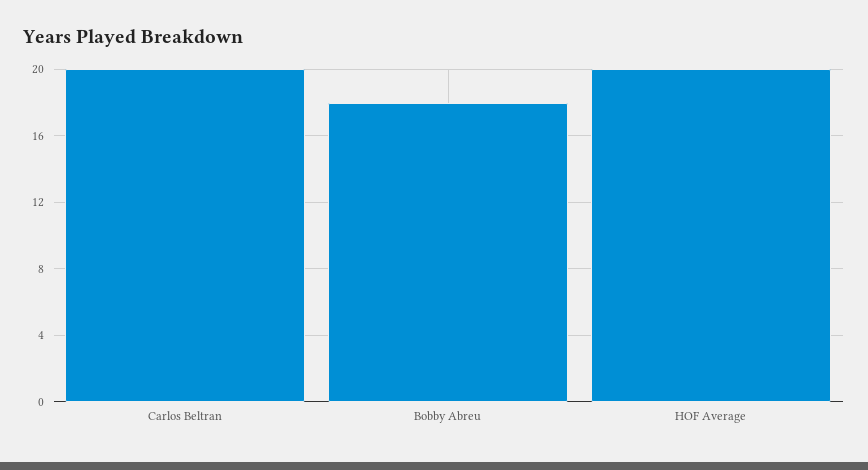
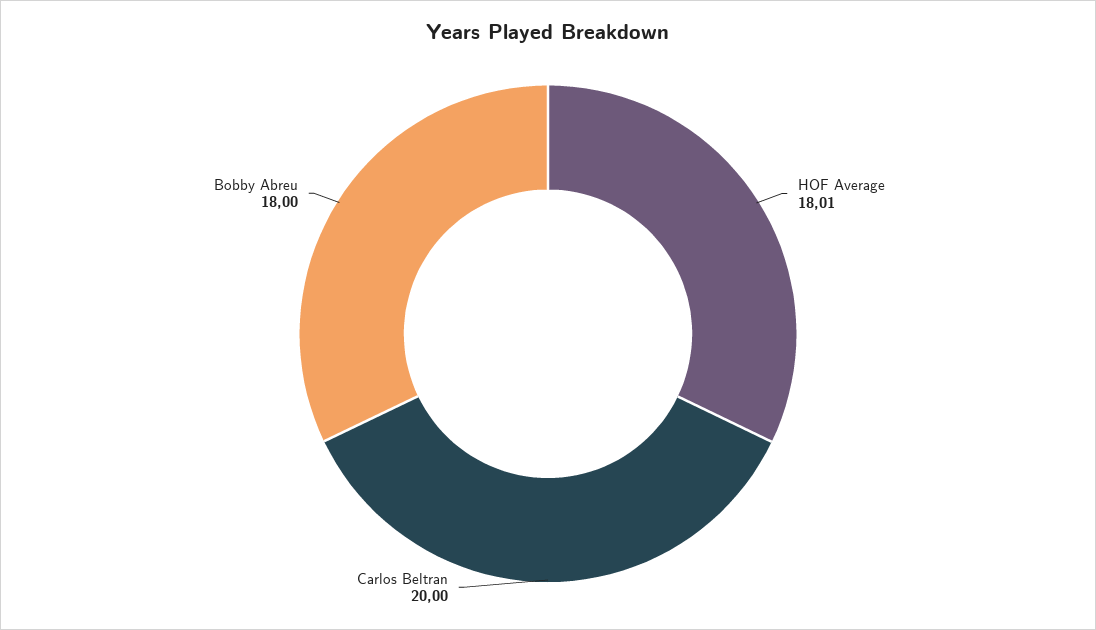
  {
    "Carlos Beltran": 20,
    "Bobby Abreu": 18,
-   "HOF Average": 20
+   "HOF Average": 18.01
  }

